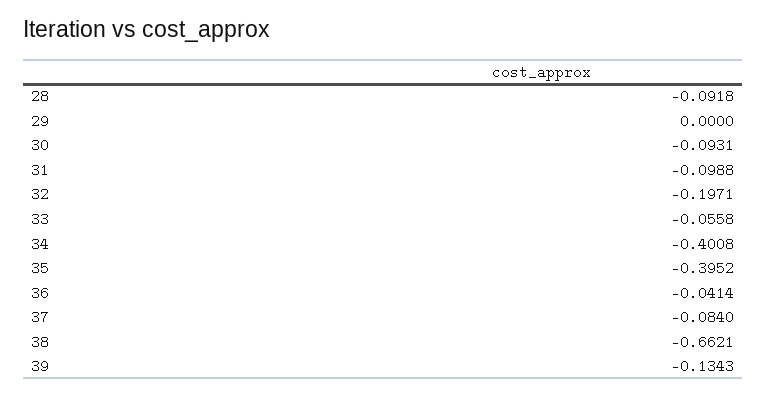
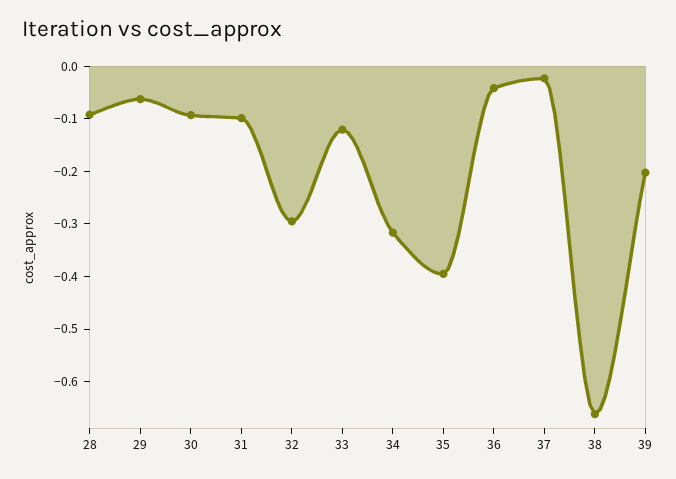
  {
    "28": -0.0918,
-   "29": 0,
+   "29": -0.06,
    "30": -0.0931,
    "31": -0.0988,
-   "32": -0.1971,
+   "32": -0.3,
-   "33": -0.0558,
+   "33": -0.12,
-   "34": -0.4008,
+   "34": -0.32,
    "35": -0.3952,
    "36": -0.0414,
-   "37": -0.084,
+   "37": -0.02,
    "38": -0.6621,
-   "39": -0.1343
+   "39": -0.2
  }

